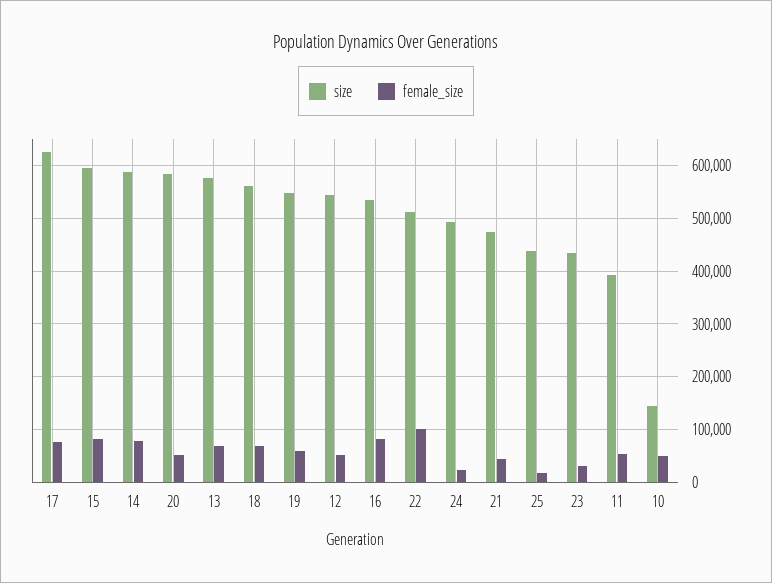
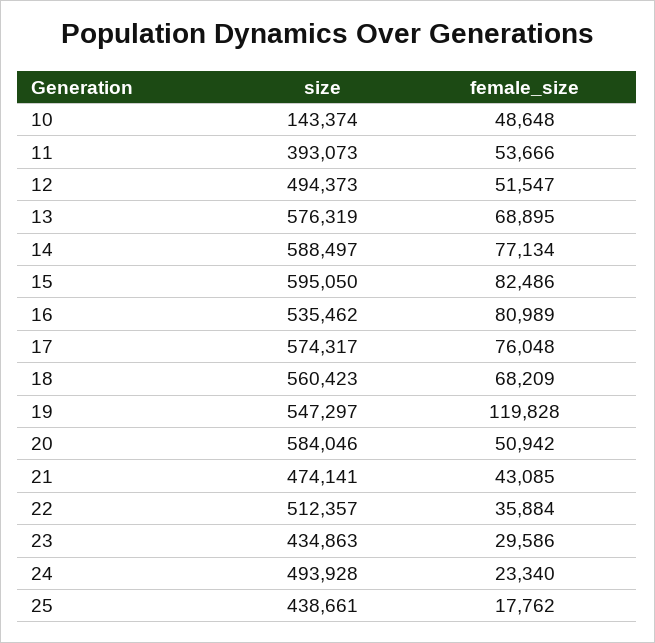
  {
    "size": {
-     "17": 620000,
+     "17": 574317,
      "15": 595050,
      "14": 588497,
      "20": 584046,
      "13": 576319,
      "18": 560423,
      "19": 547297,
-     "12": 540000,
+     "12": 494373,
      "16": 535462,
      "22": 512357,
      "24": 493928,
      "21": 474141,
      "25": 438661,
      "23": 434863,
      "11": 393073,
      "10": 143374
    },
    "female_size": {
      "17": 76048,
      "15": 82486,
      "14": 77134,
      "20": 50942,
      "13": 68895,
      "18": 68209,
-     "19": 60000,
+     "19": 119828,
      "12": 51547,
      "16": 80989,
-     "22": 100000,
+     "22": 35884,
      "24": 23340,
      "21": 43085,
      "25": 17762,
      "23": 29586,
      "11": 53666,
      "10": 48648
    }
  }

